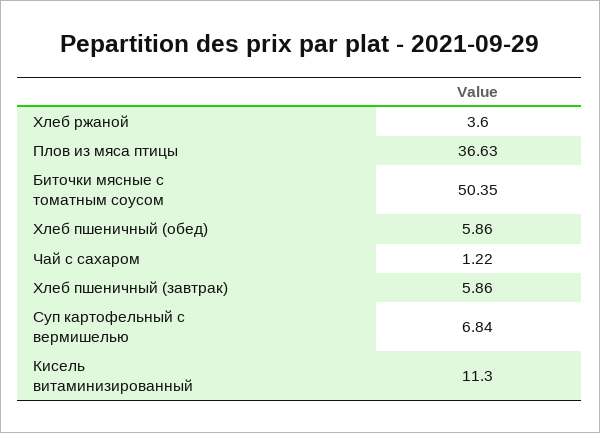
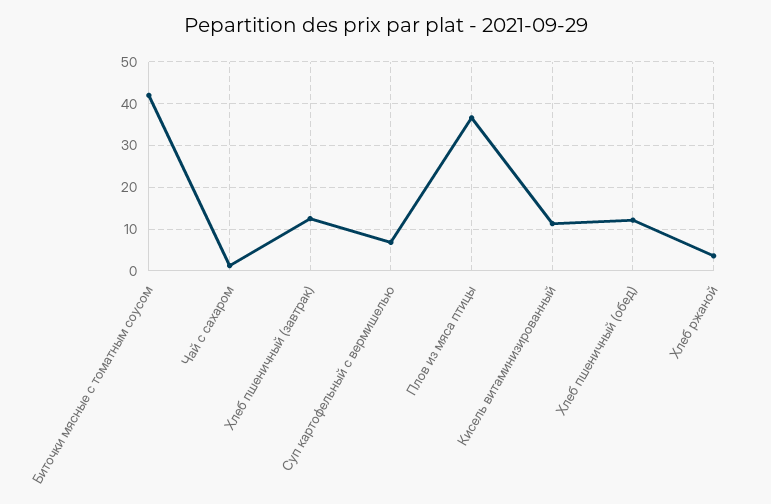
  {
    "Хлеб ржаной": 3.6,
    "Плов из мяса птицы": 36.63,
-   "Биточки мясные с томатным соусом": 50.35,
+   "Биточки мясные с томатным соусом": 42,
-   "Хлеб пшеничный (обед)": 5.86,
+   "Хлеб пшеничный (обед)": 12,
    "Чай с сахаром": 1.22,
-   "Хлеб пшеничный (завтрак)": 5.86,
+   "Хлеб пшеничный (завтрак)": 12,
    "Суп картофельный с вермишелью": 6.84,
    "Кисель витаминизированный": 11.3
  }

